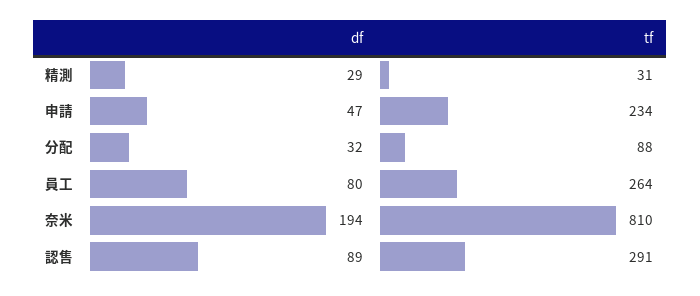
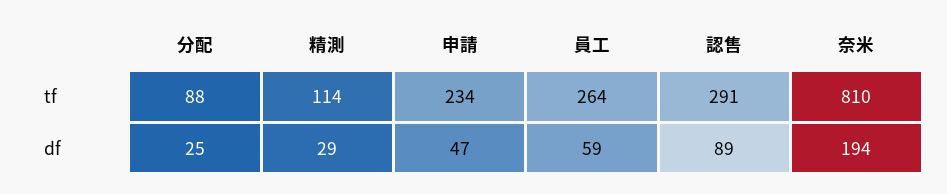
  {
    "df": {
      "精測": 29,
      "申請": 47,
-     "分配": 32,
+     "分配": 25,
-     "員工": 80,
+     "員工": 59,
      "奈米": 194,
      "認售": 89
    },
    "tf": {
-     "精測": 31,
+     "精測": 114,
      "申請": 234,
      "分配": 88,
      "員工": 264,
      "奈米": 810,
      "認售": 291
    }
  }

